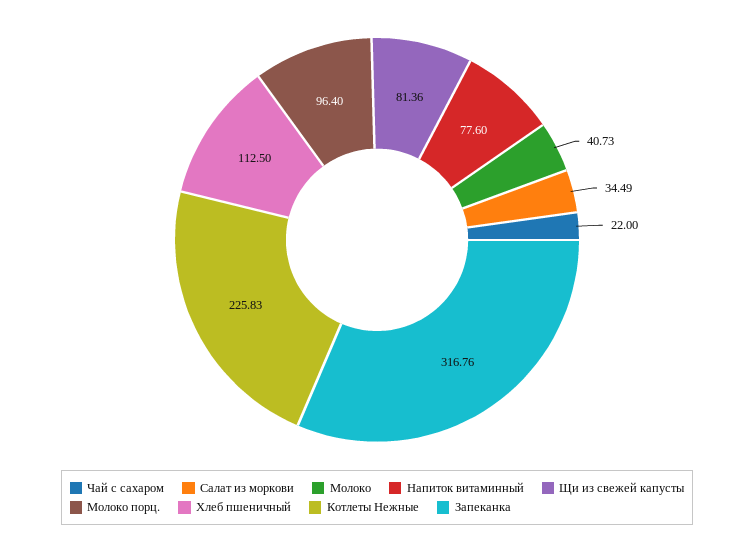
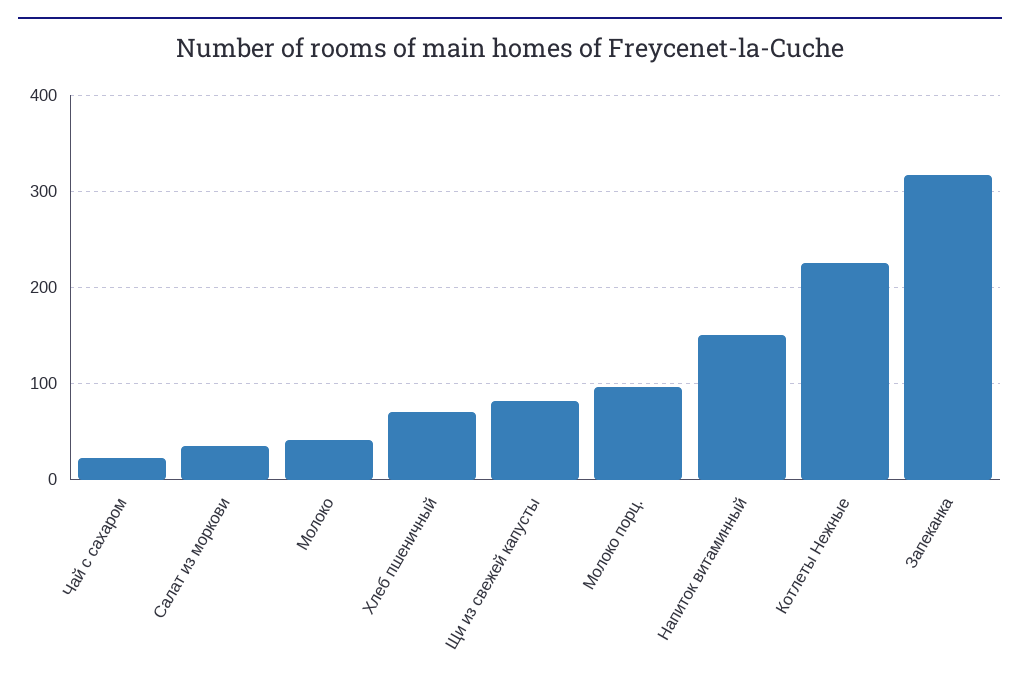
  {
    "Чай с сахаром": 22,
    "Салат из моркови": 34.49,
    "Молоко": 40.73,
-   "Напиток витаминный": 77.6,
+   "Напиток витаминный": 150,
    "Щи из свежей капусты": 81.36,
    "Молоко порц.": 96.4,
-   "Хлеб пшеничный": 112.5,
+   "Хлеб пшеничный": 70,
    "Котлеты Нежные": 225.83,
    "Запеканка": 316.76
  }

